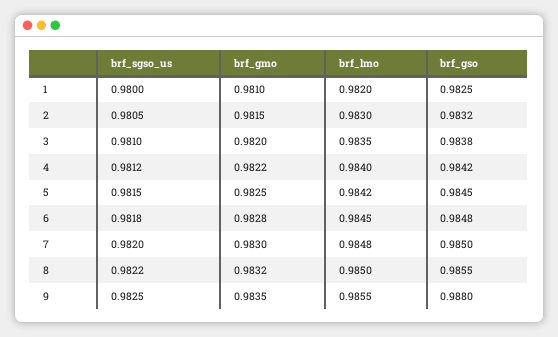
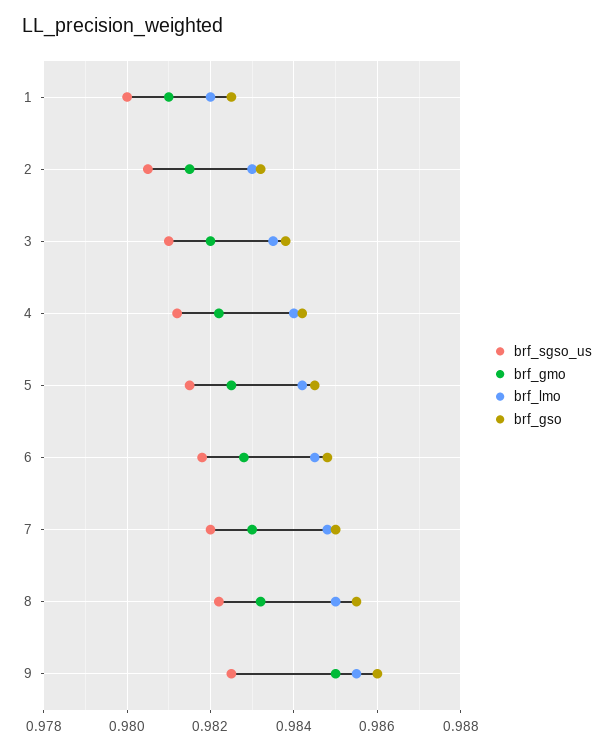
  {
    "brf_sgso_us": {
      "1": 0.98,
      "2": 0.9805,
      "3": 0.981,
      "4": 0.9812,
      "5": 0.9815,
      "6": 0.9818,
      "7": 0.982,
      "8": 0.9822,
      "9": 0.9825
    },
    "brf_gmo": {
      "1": 0.981,
      "2": 0.9815,
      "3": 0.982,
      "4": 0.9822,
      "5": 0.9825,
      "6": 0.9828,
      "7": 0.983,
      "8": 0.9832,
-     "9": 0.9835
+     "9": 0.985
    },
    "brf_lmo": {
      "1": 0.982,
      "2": 0.983,
      "3": 0.9835,
      "4": 0.984,
      "5": 0.9842,
      "6": 0.9845,
      "7": 0.9848,
      "8": 0.985,
      "9": 0.9855
    },
    "brf_gso": {
      "1": 0.9825,
      "2": 0.9832,
      "3": 0.9838,
      "4": 0.9842,
      "5": 0.9845,
      "6": 0.9848,
      "7": 0.985,
      "8": 0.9855,
-     "9": 0.988
+     "9": 0.986
    }
  }

